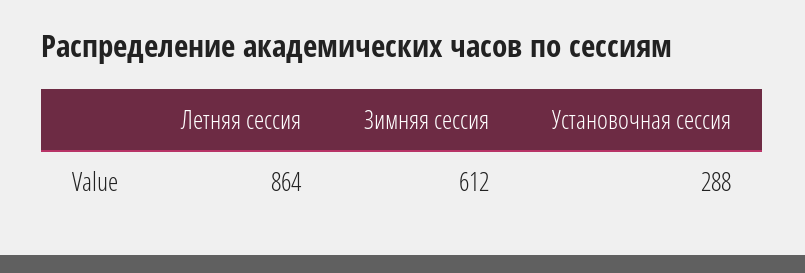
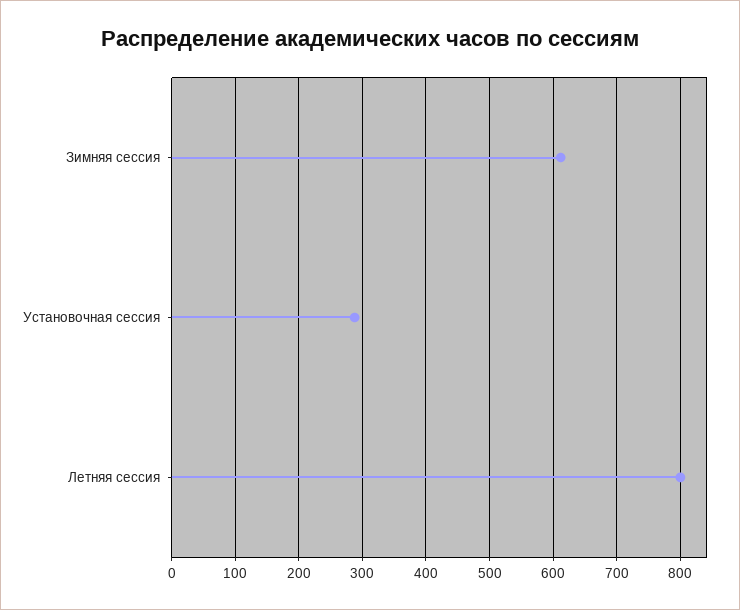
  {
-   "Летняя сессия": 864,
+   "Летняя сессия": 800,
    "Зимняя сессия": 612,
    "Установочная сессия": 288
  }

